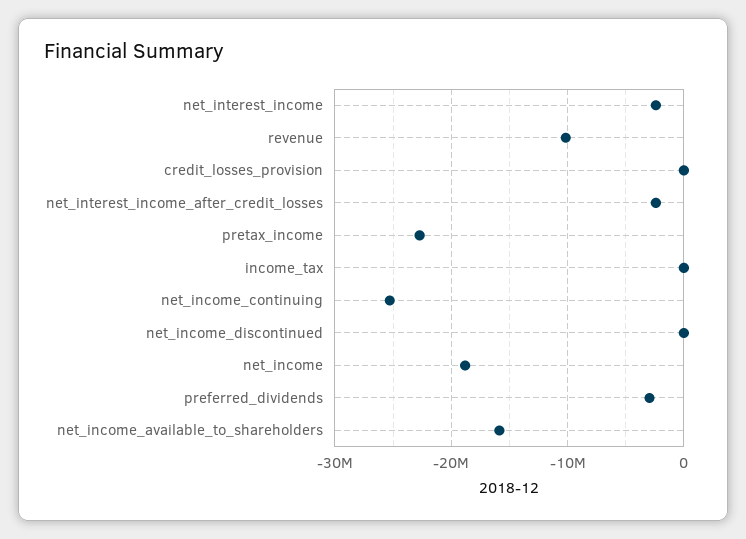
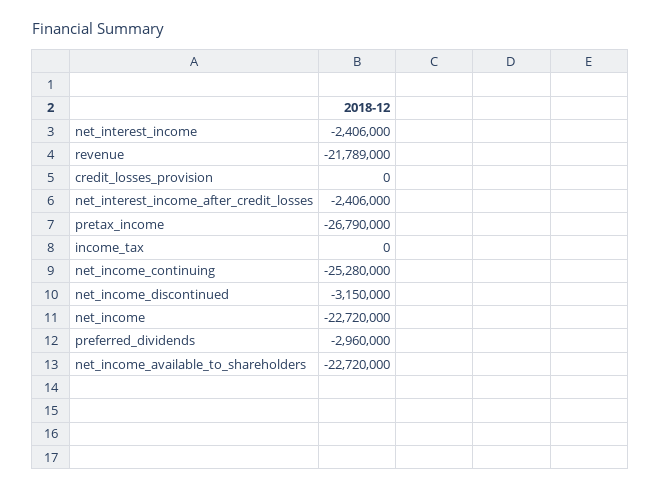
  {
    "net_interest_income": -2406000,
-   "revenue": -10000000,
+   "revenue": -21789000,
    "credit_losses_provision": 0,
    "net_interest_income_after_credit_losses": -2406000,
-   "pretax_income": -23000000,
+   "pretax_income": -26790000,
    "income_tax": 0,
    "net_income_continuing": -25280000,
-   "net_income_discontinued": 0,
+   "net_income_discontinued": -3150000,
-   "net_income": -19000000,
+   "net_income": -22720000,
    "preferred_dividends": -2960000,
-   "net_income_available_to_shareholders": -16000000
+   "net_income_available_to_shareholders": -22720000
  }

